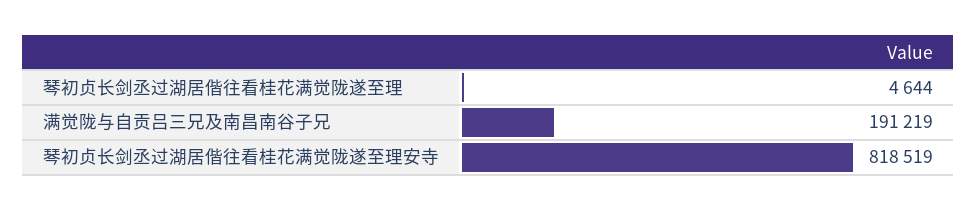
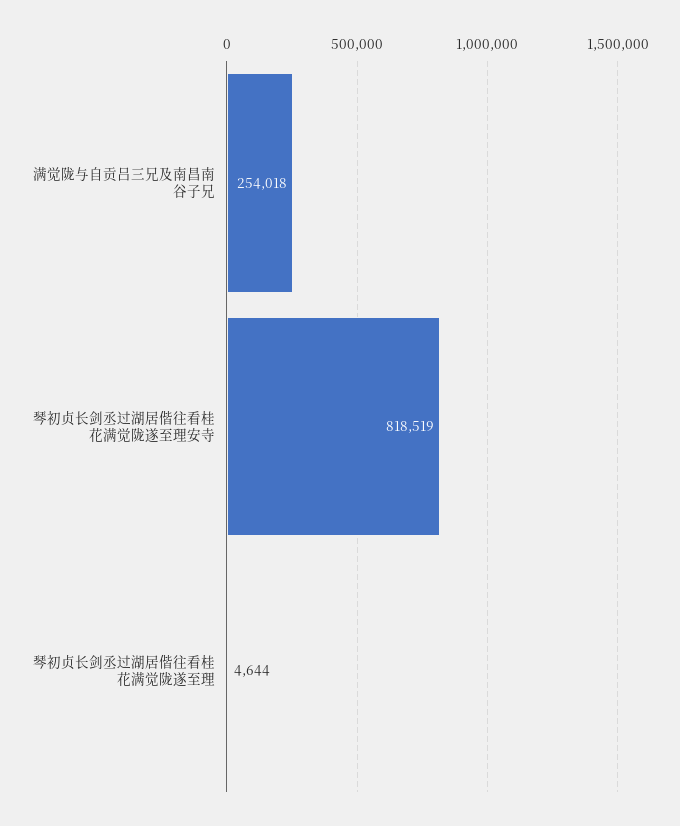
  {
    "琴初贞长剑丞过湖居偕往看桂花满觉陇遂至理": 4644,
-   "满觉陇与自贡吕三兄及南昌南谷子兄": 191219,
+   "满觉陇与自贡吕三兄及南昌南谷子兄": 254018,
    "琴初贞长剑丞过湖居偕往看桂花满觉陇遂至理安寺": 818519
  }

